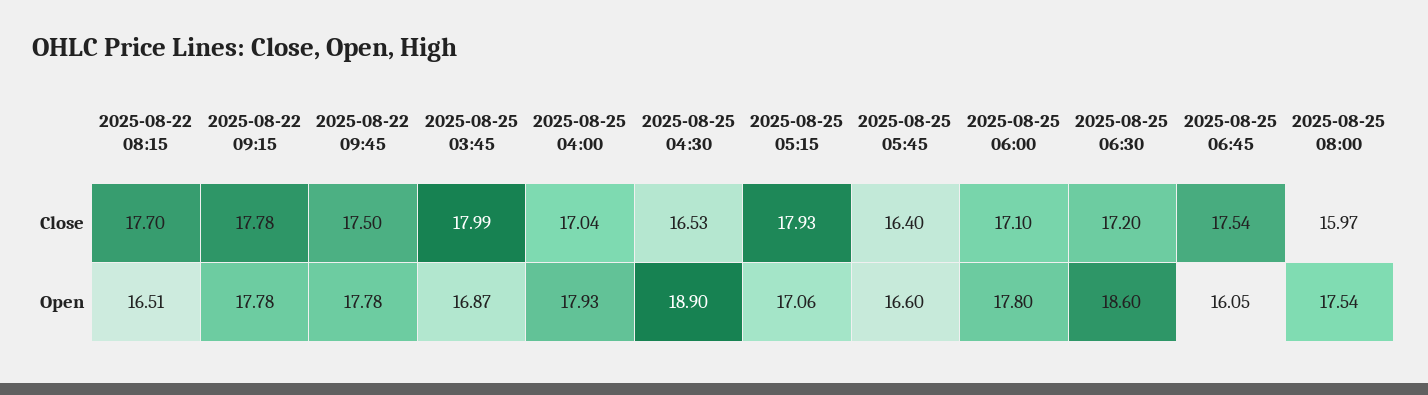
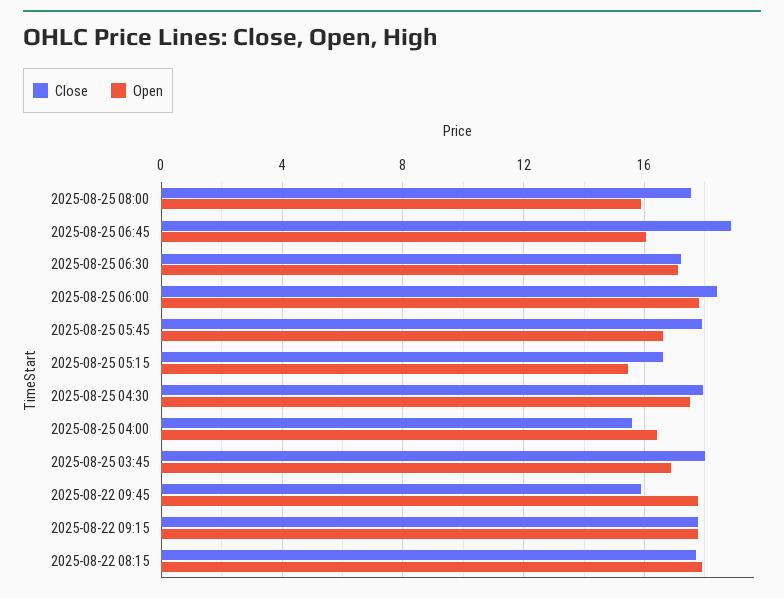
  {
    "Close": {
      "2025-08-22 08:15": 17.7,
      "2025-08-22 09:15": 17.78,
-     "2025-08-22 09:45": 17.5,
+     "2025-08-22 09:45": 16,
      "2025-08-25 03:45": 17.99,
-     "2025-08-25 04:00": 17.04,
+     "2025-08-25 04:00": 15.5,
-     "2025-08-25 04:30": 16.53,
+     "2025-08-25 04:30": 18,
-     "2025-08-25 05:15": 17.93,
+     "2025-08-25 05:15": 16.5,
-     "2025-08-25 05:45": 16.4,
+     "2025-08-25 05:45": 18,
-     "2025-08-25 06:00": 17.1,
+     "2025-08-25 06:00": 18.5,
      "2025-08-25 06:30": 17.2,
-     "2025-08-25 06:45": 17.54,
+     "2025-08-25 06:45": 19,
-     "2025-08-25 08:00": 15.97
+     "2025-08-25 08:00": 17.5
    },
    "Open": {
-     "2025-08-22 08:15": 16.51,
+     "2025-08-22 08:15": 18,
      "2025-08-22 09:15": 17.78,
      "2025-08-22 09:45": 17.78,
      "2025-08-25 03:45": 16.87,
-     "2025-08-25 04:00": 17.93,
+     "2025-08-25 04:00": 16.5,
-     "2025-08-25 04:30": 18.9,
+     "2025-08-25 04:30": 17.5,
-     "2025-08-25 05:15": 17.06,
+     "2025-08-25 05:15": 15.5,
      "2025-08-25 05:45": 16.6,
      "2025-08-25 06:00": 17.8,
-     "2025-08-25 06:30": 18.6,
+     "2025-08-25 06:30": 17,
      "2025-08-25 06:45": 16.05,
-     "2025-08-25 08:00": 17.54
+     "2025-08-25 08:00": 16
    }
  }

